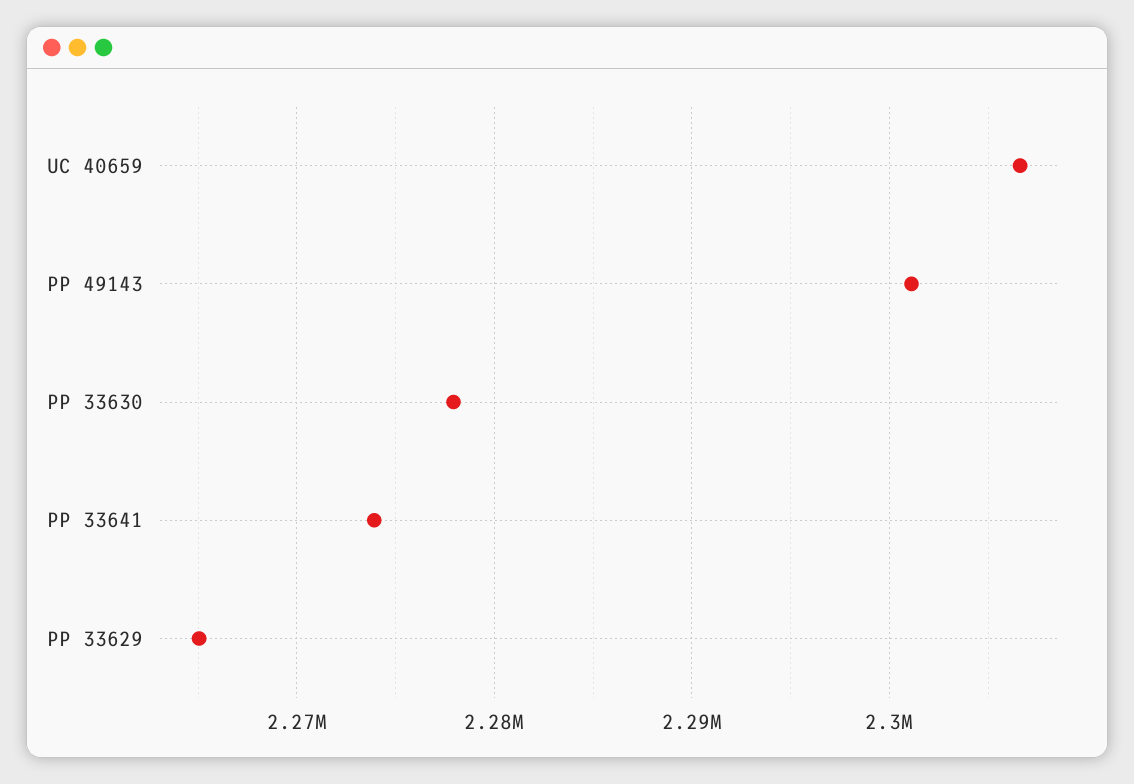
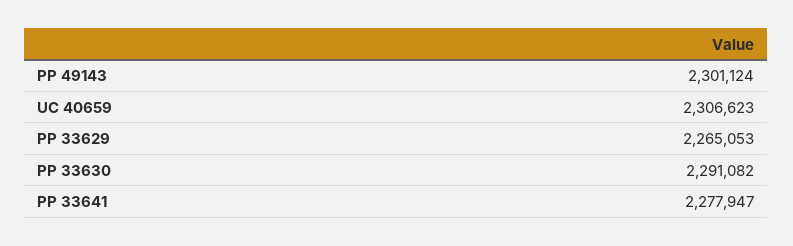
  {
    "UC 40659": 2306623,
    "PP 49143": 2301124,
-   "PP 33630": 2278000,
+   "PP 33630": 2291082,
-   "PP 33641": 2274000,
+   "PP 33641": 2277947,
    "PP 33629": 2265053
  }

